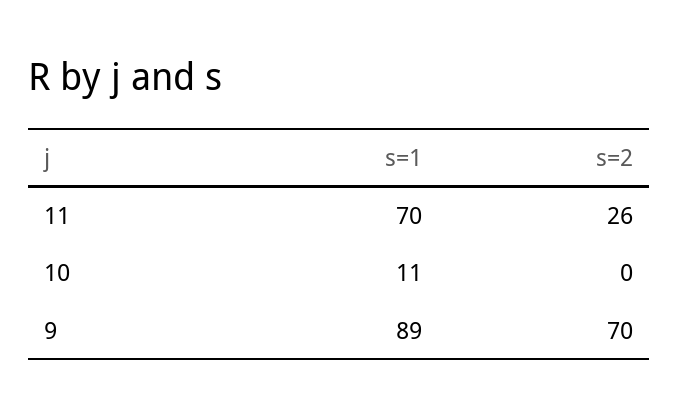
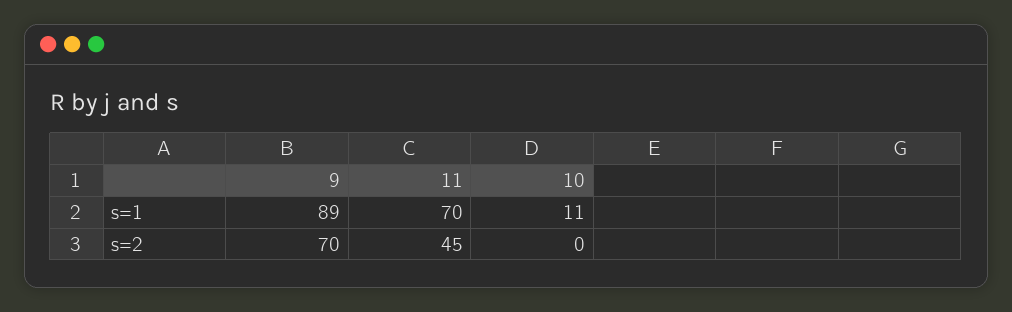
  {
    "s=1": {
      "11": 70,
      "10": 11,
      "9": 89
    },
    "s=2": {
-     "11": 26,
+     "11": 45,
      "10": 0,
      "9": 70
    }
  }

